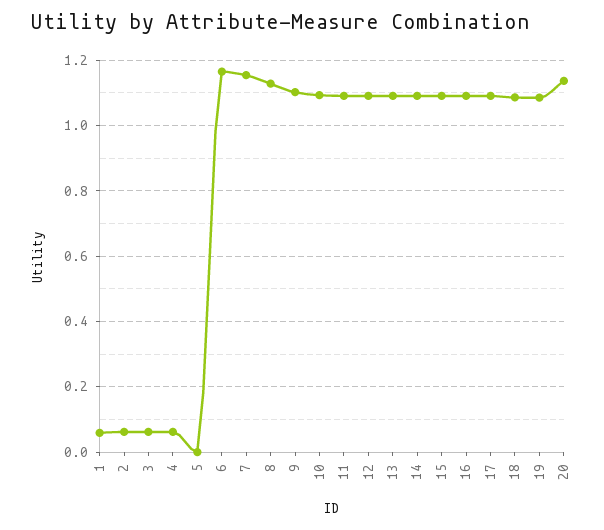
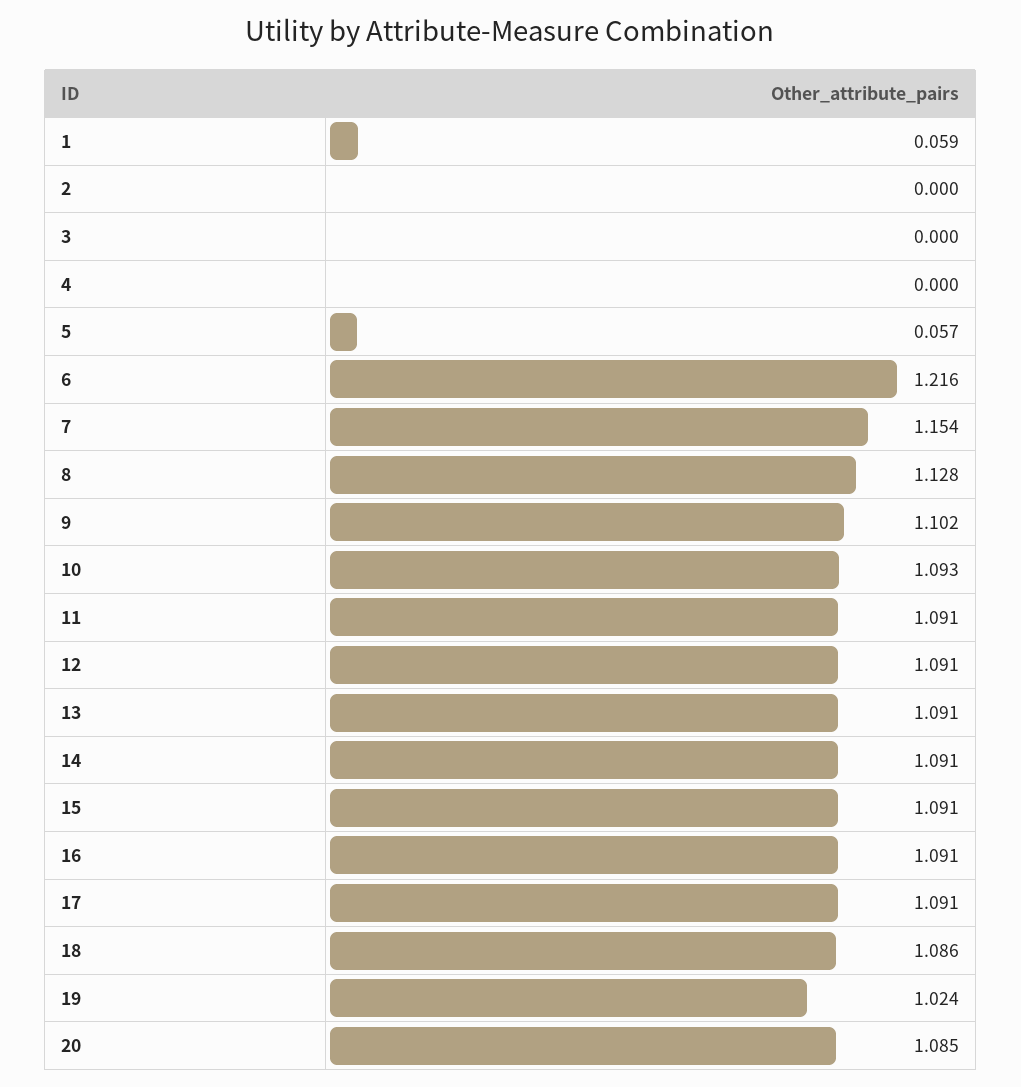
  {
    "1": 0.059,
-   "2": 0.06,
+   "2": 0,
-   "3": 0.06,
+   "3": 0,
-   "4": 0.06,
+   "4": 0,
-   "5": 0,
+   "5": 0.057,
-   "6": 1.16,
+   "6": 1.216,
    "7": 1.154,
    "8": 1.128,
    "9": 1.102,
    "10": 1.093,
    "11": 1.091,
    "12": 1.091,
    "13": 1.091,
    "14": 1.091,
    "15": 1.091,
    "16": 1.091,
    "17": 1.091,
    "18": 1.086,
-   "19": 1.08,
+   "19": 1.024,
-   "20": 1.14
+   "20": 1.085
  }

